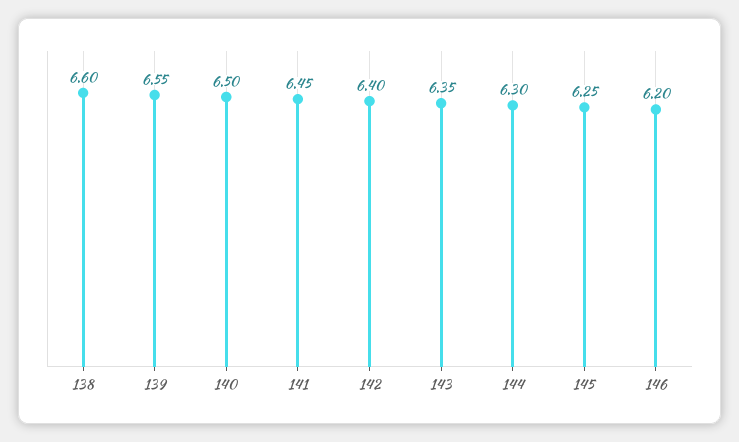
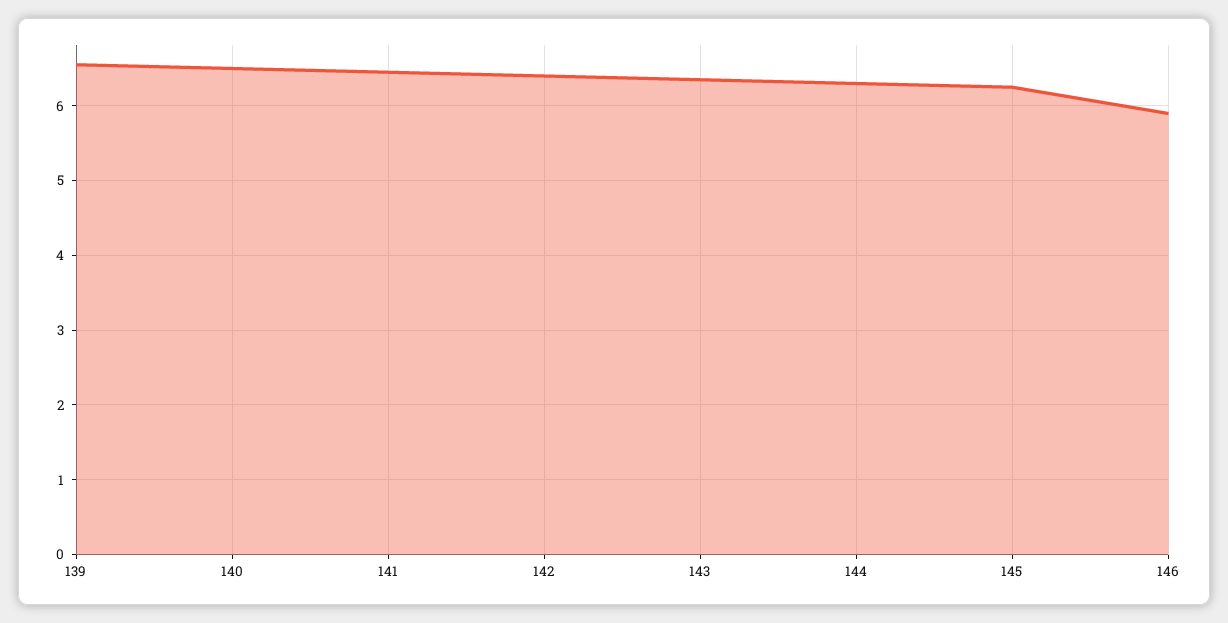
  {
-   "138": 6.6,
    "139": 6.55,
    "140": 6.5,
    "141": 6.45,
    "142": 6.4,
    "143": 6.35,
    "144": 6.3,
    "145": 6.25,
-   "146": 6.2
+   "146": 5.9
  }

